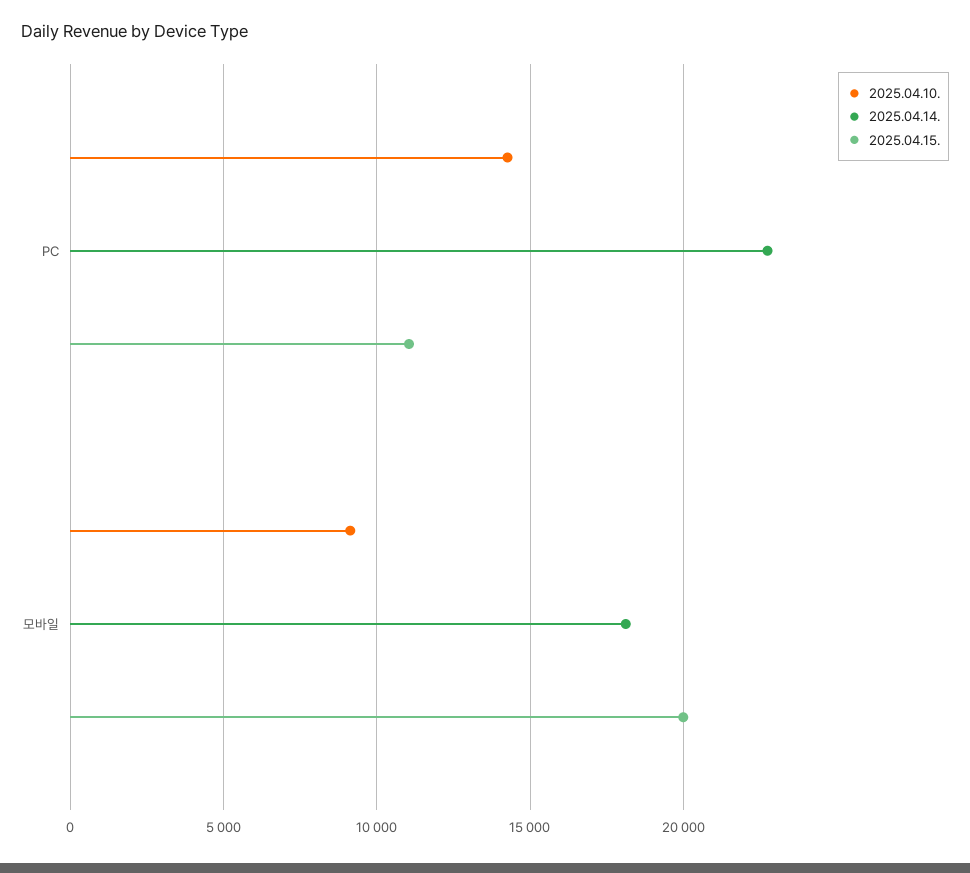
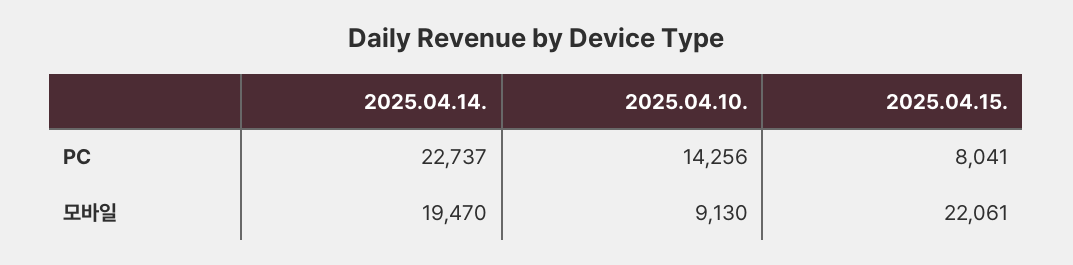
  {
    "2025.04.10.": {
      "PC": 14256,
      "모바일": 9130
    },
    "2025.04.14.": {
      "PC": 22737,
-     "모바일": 18000
+     "모바일": 19470
    },
    "2025.04.15.": {
-     "PC": 11000,
+     "PC": 8041,
-     "모바일": 20000
+     "모바일": 22061
    }
  }

